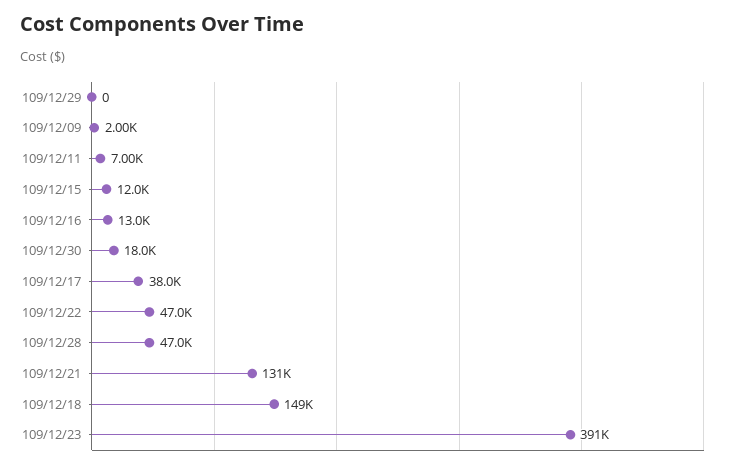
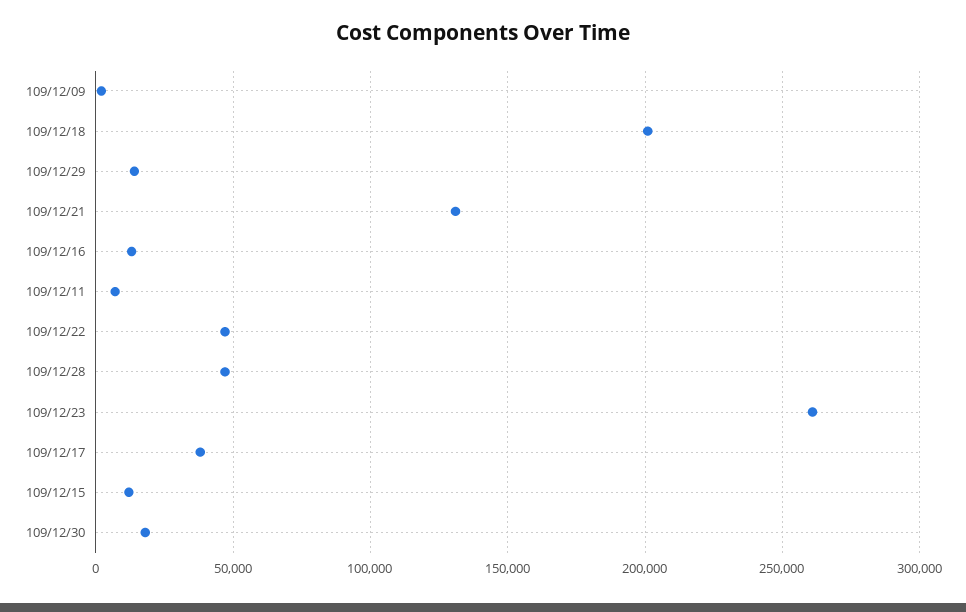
  {
-   "109/12/29": 0,
+   "109/12/29": 15000,
    "109/12/09": 2000,
    "109/12/11": 7000,
    "109/12/15": 12000,
    "109/12/16": 13000,
    "109/12/30": 18000,
    "109/12/17": 38000,
    "109/12/22": 47000,
    "109/12/28": 47000,
    "109/12/21": 131000,
-   "109/12/18": 149000,
+   "109/12/18": 200000,
-   "109/12/23": 391000
+   "109/12/23": 260000
  }

